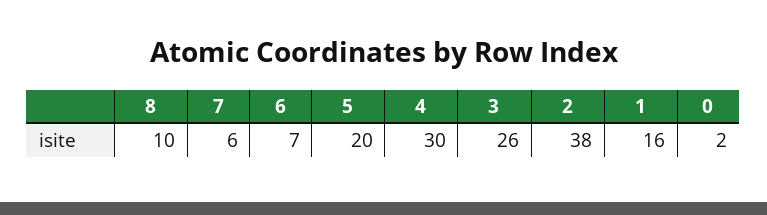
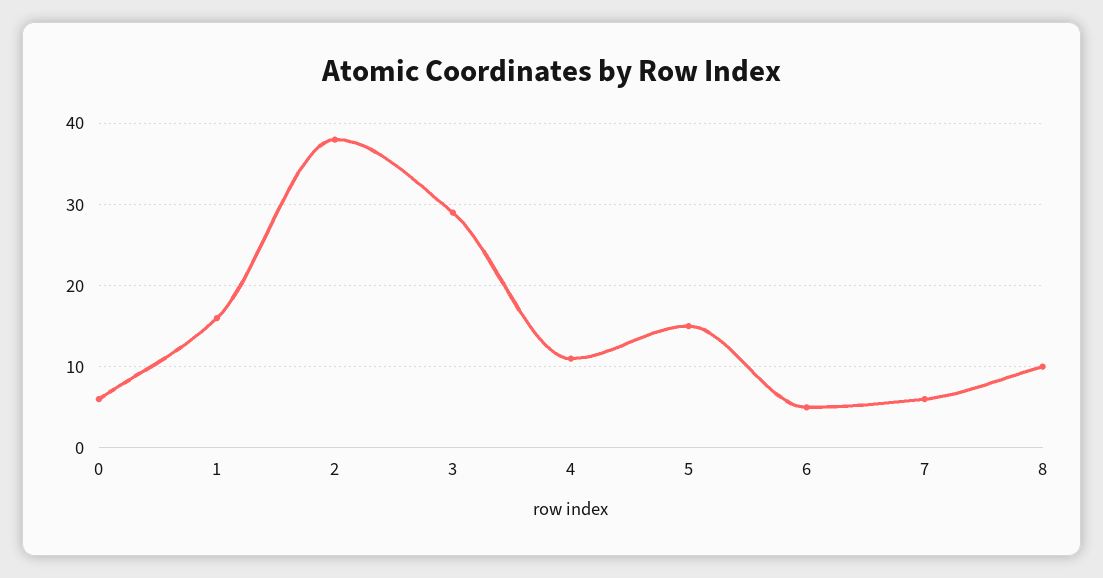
  {
    "8": 10,
    "7": 6,
-   "6": 7,
+   "6": 5,
-   "5": 20,
+   "5": 15,
-   "4": 30,
+   "4": 11,
-   "3": 26,
+   "3": 29,
    "2": 38,
    "1": 16,
-   "0": 2
+   "0": 6
  }

